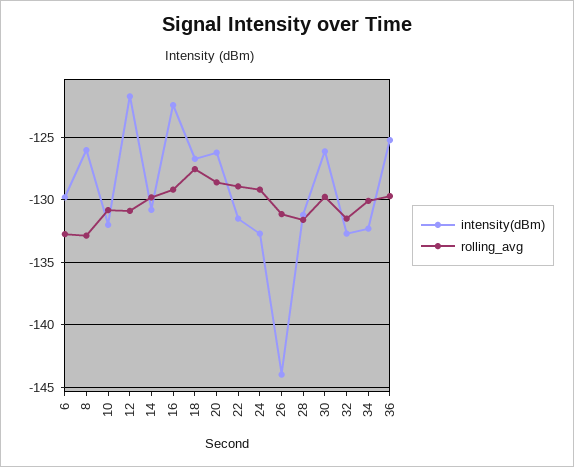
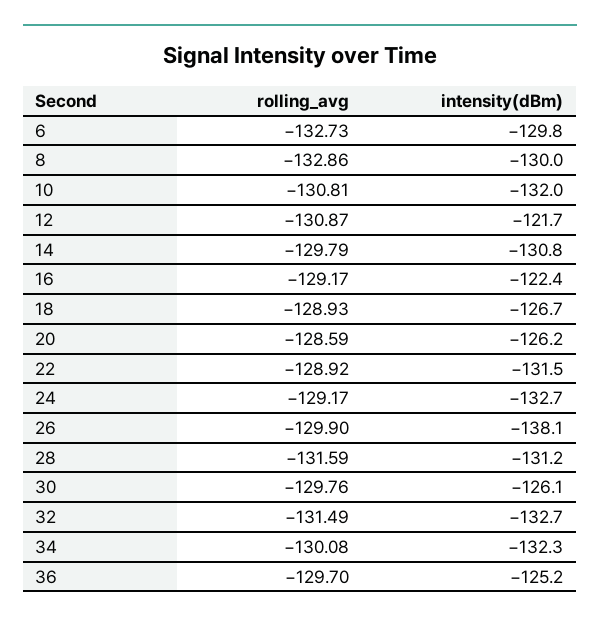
  {
    "intensity(dBm)": {
      "6": -129.8,
-     "8": -126,
+     "8": -130,
      "10": -132,
      "12": -121.7,
      "14": -130.8,
      "16": -122.4,
      "18": -126.7,
      "20": -126.2,
      "22": -131.5,
      "24": -132.7,
-     "26": -144,
+     "26": -138.1,
      "28": -131.2,
      "30": -126.1,
      "32": -132.7,
      "34": -132.3,
      "36": -125.2
    },
    "rolling_avg": {
      "6": -132.73,
      "8": -132.86,
      "10": -130.81,
      "12": -130.87,
      "14": -129.79,
      "16": -129.17,
-     "18": -127.5,
+     "18": -128.93,
      "20": -128.59,
      "22": -128.92,
      "24": -129.17,
-     "26": -131,
+     "26": -129.9,
      "28": -131.59,
      "30": -129.76,
      "32": -131.49,
      "34": -130.08,
      "36": -129.7
    }
  }

